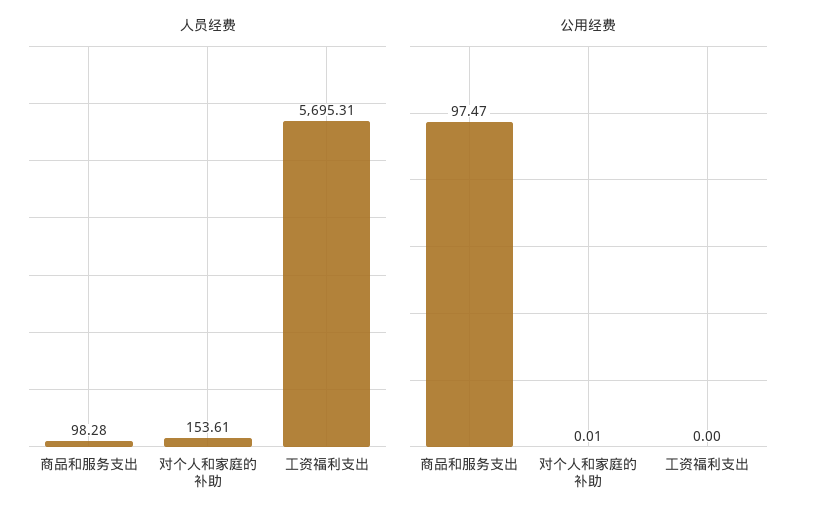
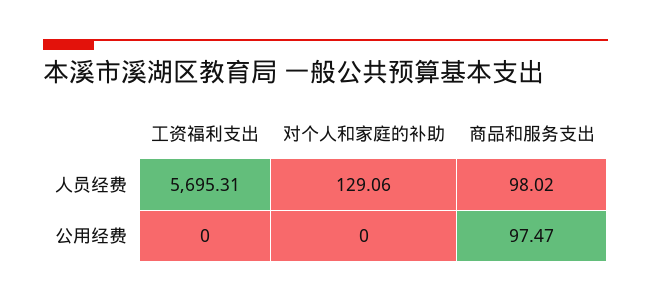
  {
    "人员经费": {
-     "商品和服务支出": 98.28,
+     "商品和服务支出": 98.02,
-     "对个人和家庭的补助": 153.61,
+     "对个人和家庭的补助": 129.06,
      "工资福利支出": 5695.31
    },
    "公用经费": {
      "商品和服务支出": 97.47,
-     "对个人和家庭的补助": 0.01,
+     "对个人和家庭的补助": 0,
      "工资福利支出": 0
    }
  }

